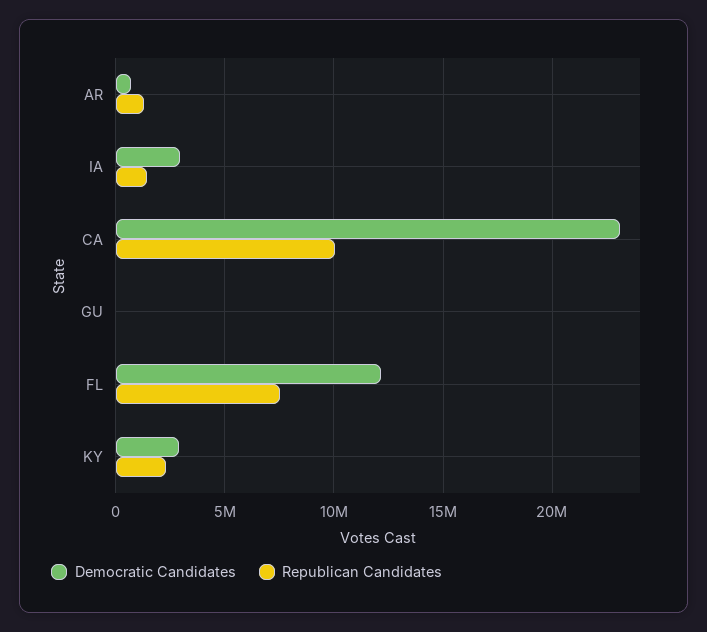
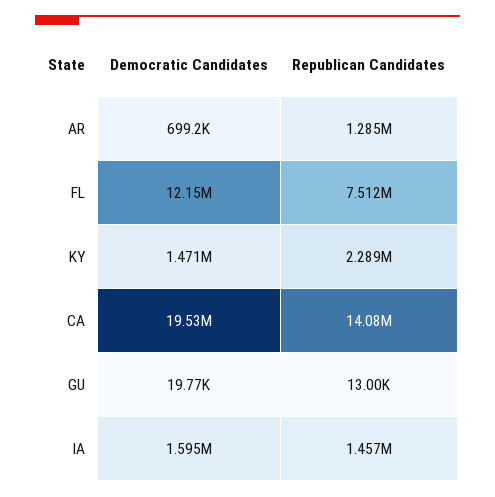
  {
    "Democratic Candidates": {
      "AR": 699200,
-     "IA": 3000000,
+     "IA": 1595000,
-     "CA": 23000000,
+     "CA": 19530000,
      "GU": 19770,
      "FL": 12150000,
-     "KY": 3000000
+     "KY": 1471000
    },
    "Republican Candidates": {
      "AR": 1285000,
      "IA": 1457000,
-     "CA": 10000000,
+     "CA": 14080000,
      "GU": 13000,
      "FL": 7512000,
      "KY": 2289000
    }
  }

